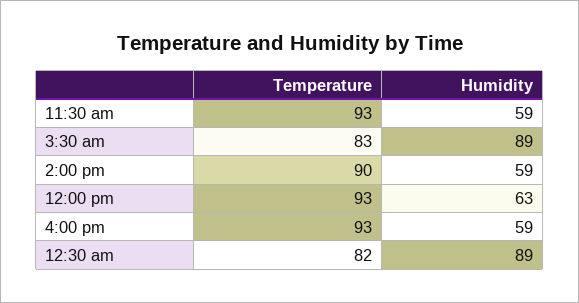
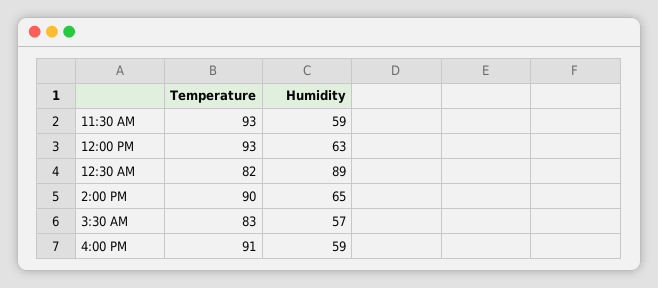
  {
    "Temperature": {
      "11:30 am": 93,
      "3:30 am": 83,
      "2:00 pm": 90,
      "12:00 pm": 93,
-     "4:00 pm": 93,
+     "4:00 pm": 91,
      "12:30 am": 82
    },
    "Humidity": {
      "11:30 am": 59,
-     "3:30 am": 89,
+     "3:30 am": 57,
-     "2:00 pm": 59,
+     "2:00 pm": 65,
      "12:00 pm": 63,
      "4:00 pm": 59,
      "12:30 am": 89
    }
  }

